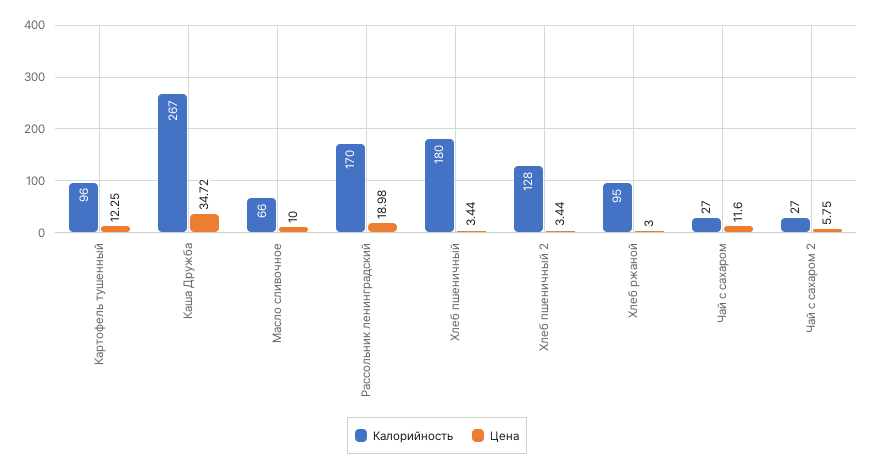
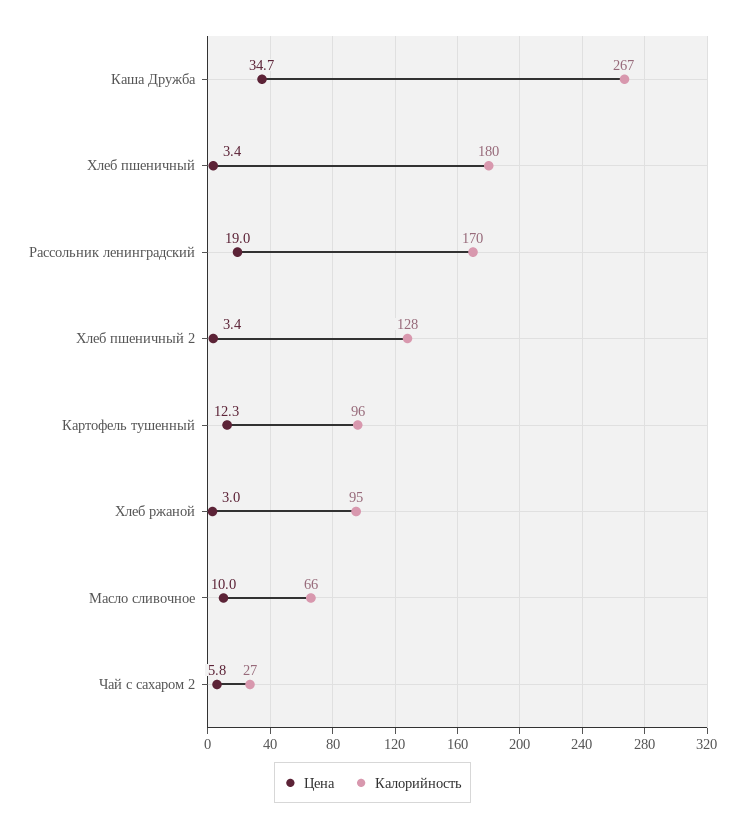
  {
    "Калорийность": {
      "Картофель тушенный": 96,
      "Каша Дружба": 267,
      "Масло сливочное": 66,
      "Рассольник ленинградский": 170,
      "Хлеб пшеничный": 180,
      "Хлеб пшеничный 2": 128,
      "Хлеб ржаной": 95,
-     "Чай с сахаром": 27,
      "Чай с сахаром 2": 27
    },
    "Цена": {
      "Картофель тушенный": 12.25,
      "Каша Дружба": 34.72,
      "Масло сливочное": 10,
      "Рассольник ленинградский": 18.98,
      "Хлеб пшеничный": 3.44,
      "Хлеб пшеничный 2": 3.44,
      "Хлеб ржаной": 3,
-     "Чай с сахаром": 11.6,
      "Чай с сахаром 2": 5.75
    }
  }

